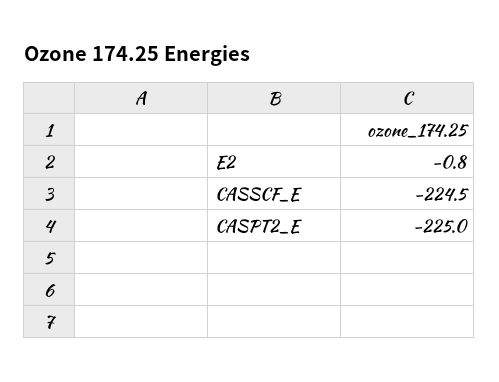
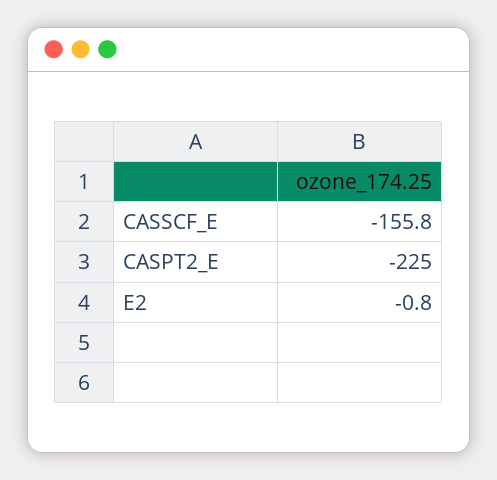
  {
    "E2": -0.8,
-   "CASSCF_E": -224.5,
+   "CASSCF_E": -155.8,
    "CASPT2_E": -225
  }

